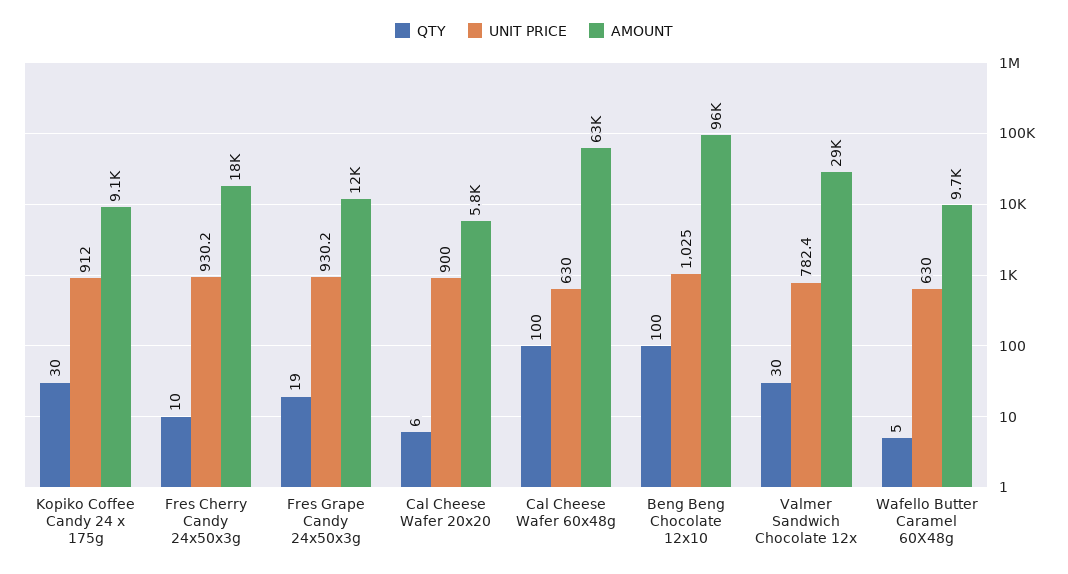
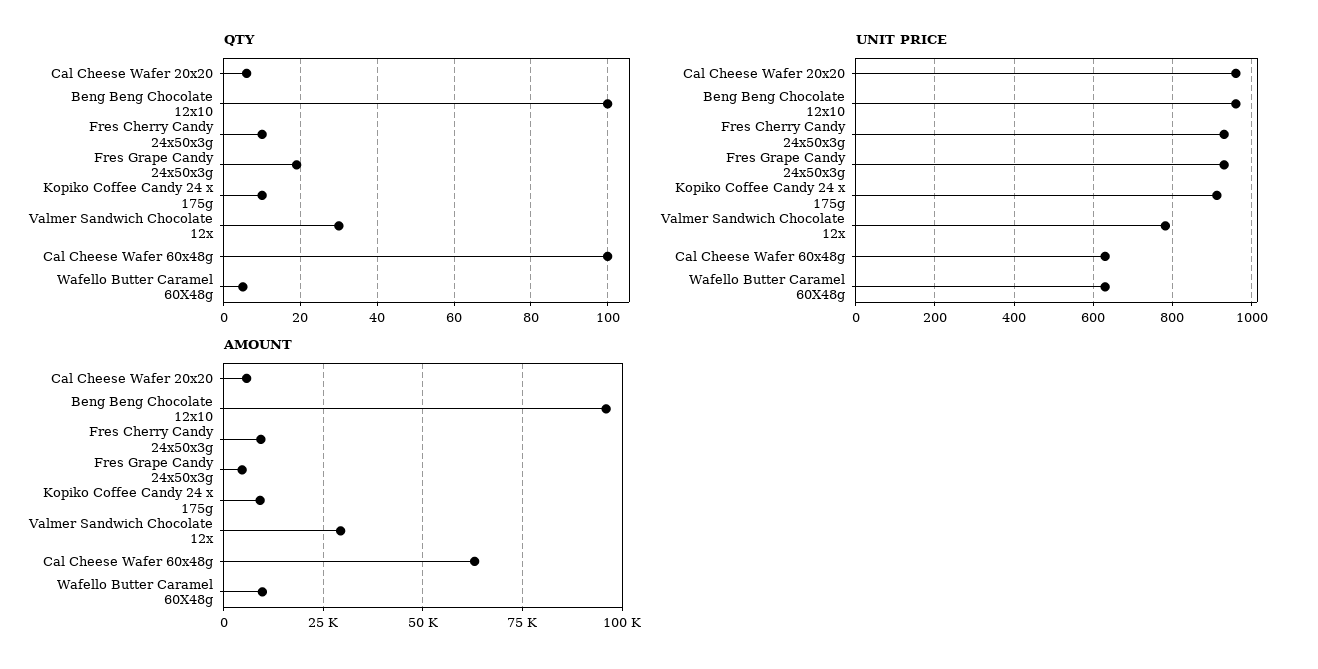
  {
    "QTY": {
-     "Kopiko Coffee Candy 24 x 175g": 30,
+     "Kopiko Coffee Candy 24 x 175g": 10,
      "Fres Cherry Candy 24x50x3g": 10,
      "Fres Grape Candy 24x50x3g": 19,
      "Cal Cheese Wafer 20x20": 6,
      "Cal Cheese Wafer 60x48g": 100,
      "Beng Beng Chocolate 12x10": 100,
      "Valmer Sandwich Chocolate 12x": 30,
      "Wafello Butter Caramel 60X48g": 5
    },
    "UNIT PRICE": {
      "Kopiko Coffee Candy 24 x 175g": 912,
      "Fres Cherry Candy 24x50x3g": 930.2,
      "Fres Grape Candy 24x50x3g": 930.2,
-     "Cal Cheese Wafer 20x20": 900,
+     "Cal Cheese Wafer 20x20": 960,
      "Cal Cheese Wafer 60x48g": 630,
-     "Beng Beng Chocolate 12x10": 1025,
+     "Beng Beng Chocolate 12x10": 960,
      "Valmer Sandwich Chocolate 12x": 782.4,
      "Wafello Butter Caramel 60X48g": 630
    },
    "AMOUNT": {
      "Kopiko Coffee Candy 24 x 175g": 9100,
-     "Fres Cherry Candy 24x50x3g": 18000,
+     "Fres Cherry Candy 24x50x3g": 10000,
-     "Fres Grape Candy 24x50x3g": 12000,
+     "Fres Grape Candy 24x50x3g": 5000,
      "Cal Cheese Wafer 20x20": 5800,
      "Cal Cheese Wafer 60x48g": 63000,
      "Beng Beng Chocolate 12x10": 96000,
      "Valmer Sandwich Chocolate 12x": 29000,
      "Wafello Butter Caramel 60X48g": 9700
    }
  }

